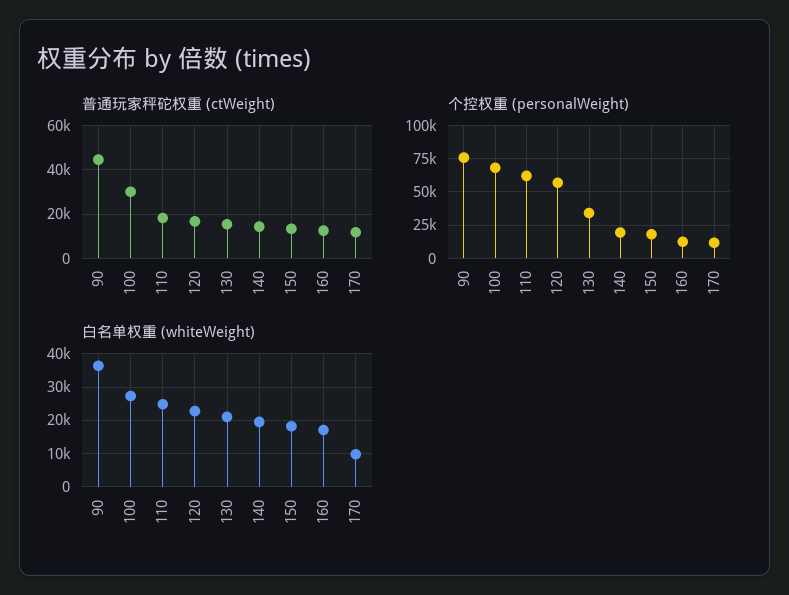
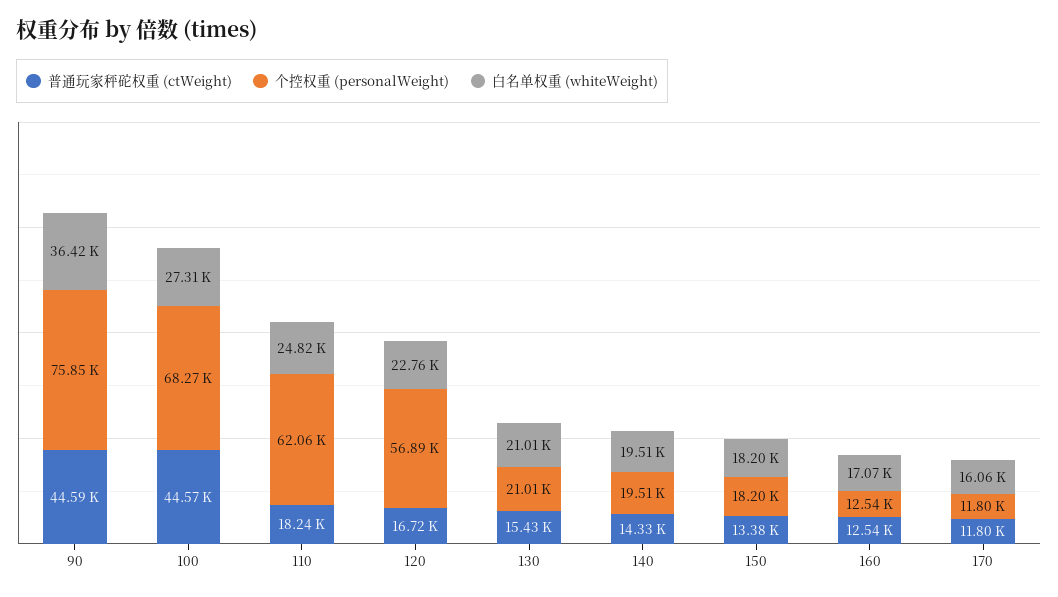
  {
    "普通玩家秤砣权重 (ctWeight)": {
      "90": 44590,
-     "100": 30000,
+     "100": 44570,
      "110": 18240,
      "120": 16720,
      "130": 15430,
      "140": 14330,
      "150": 13380,
      "160": 12540,
      "170": 11800
    },
    "个控权重 (personalWeight)": {
      "90": 75850,
      "100": 68270,
      "110": 62060,
      "120": 56890,
-     "130": 35000,
+     "130": 21010,
      "140": 19510,
      "150": 18200,
      "160": 12540,
      "170": 11800
    },
    "白名单权重 (whiteWeight)": {
      "90": 36420,
      "100": 27310,
      "110": 24820,
      "120": 22760,
      "130": 21010,
      "140": 19510,
      "150": 18200,
      "160": 17070,
-     "170": 10000
+     "170": 16060
    }
  }

